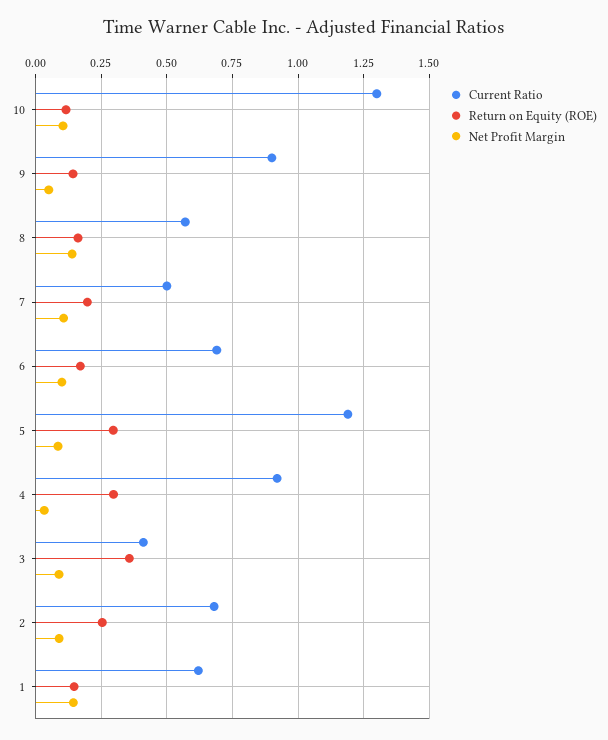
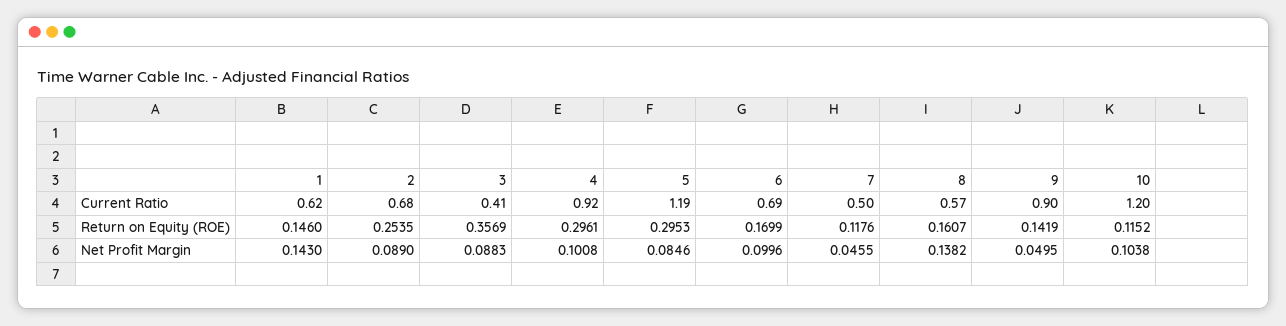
  {
    "Current Ratio": {
-     "10": 1.3,
+     "10": 1.2,
      "9": 0.9,
      "8": 0.57,
      "7": 0.5,
      "6": 0.69,
      "5": 1.19,
      "4": 0.92,
      "3": 0.41,
      "2": 0.68,
      "1": 0.62
    },
    "Return on Equity (ROE)": {
      "10": 0.1152,
      "9": 0.1419,
      "8": 0.1607,
-     "7": 0.2,
+     "7": 0.1176,
      "6": 0.1699,
      "5": 0.2953,
      "4": 0.2961,
      "3": 0.3569,
      "2": 0.2535,
      "1": 0.146
    },
    "Net Profit Margin": {
      "10": 0.1038,
      "9": 0.0495,
      "8": 0.1382,
-     "7": 0.1,
+     "7": 0.0455,
      "6": 0.0996,
      "5": 0.0846,
-     "4": 0.025,
+     "4": 0.1008,
      "3": 0.0883,
      "2": 0.089,
      "1": 0.143
    }
  }

